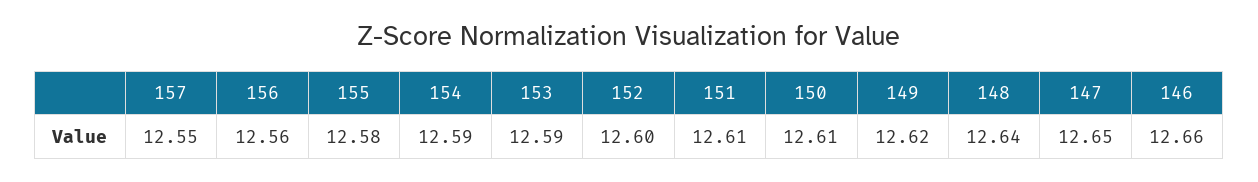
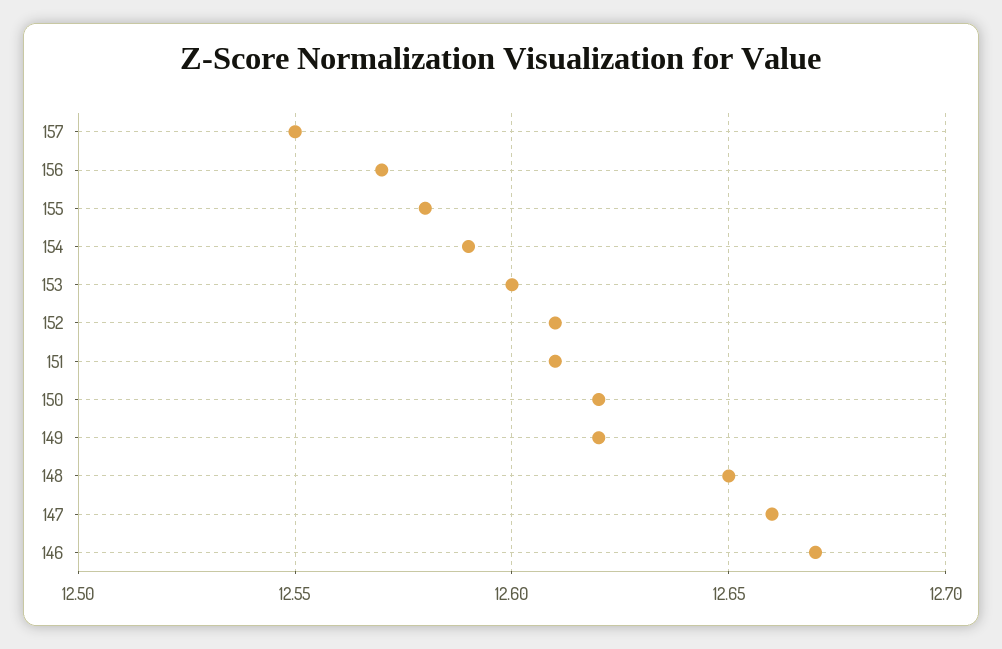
  {
    "157": 12.55,
-   "156": 12.56,
+   "156": 12.57,
    "155": 12.58,
    "154": 12.59,
-   "153": 12.59,
+   "153": 12.6,
-   "152": 12.6,
+   "152": 12.61,
    "151": 12.61,
-   "150": 12.61,
+   "150": 12.62,
    "149": 12.62,
-   "148": 12.64,
+   "148": 12.65,
-   "147": 12.65,
+   "147": 12.66,
-   "146": 12.66
+   "146": 12.67
  }

